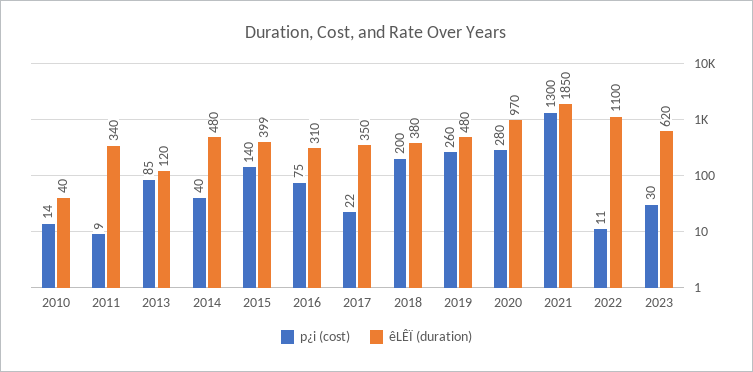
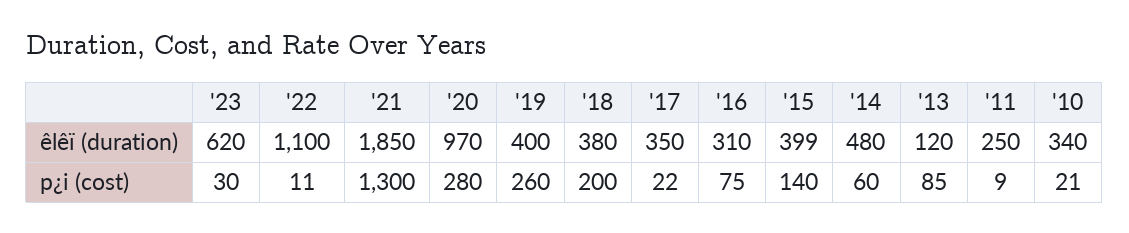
  {
    "p¿i (cost)": {
-     "2010": 14,
+     "2010": 21,
      "2011": 9,
      "2013": 85,
-     "2014": 40,
+     "2014": 60,
      "2015": 140,
      "2016": 75,
      "2017": 22,
      "2018": 200,
      "2019": 260,
      "2020": 280,
      "2021": 1300,
      "2022": 11,
      "2023": 30
    },
    "êLÊÏ (duration)": {
-     "2010": 40,
+     "2010": 340,
-     "2011": 340,
+     "2011": 250,
      "2013": 120,
      "2014": 480,
      "2015": 399,
      "2016": 310,
      "2017": 350,
      "2018": 380,
-     "2019": 480,
+     "2019": 400,
      "2020": 970,
      "2021": 1850,
      "2022": 1100,
      "2023": 620
    }
  }

